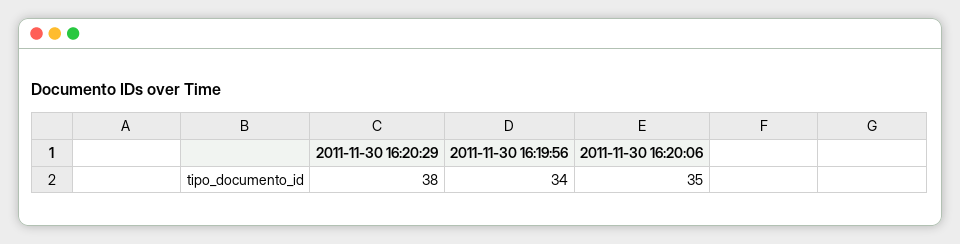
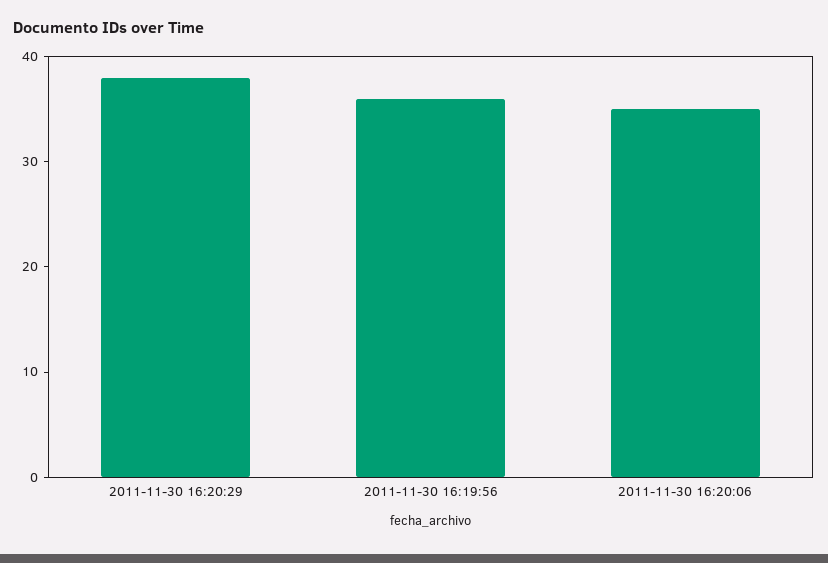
  {
    "2011-11-30 16:20:29": 38,
-   "2011-11-30 16:19:56": 34,
+   "2011-11-30 16:19:56": 36,
    "2011-11-30 16:20:06": 35
  }

